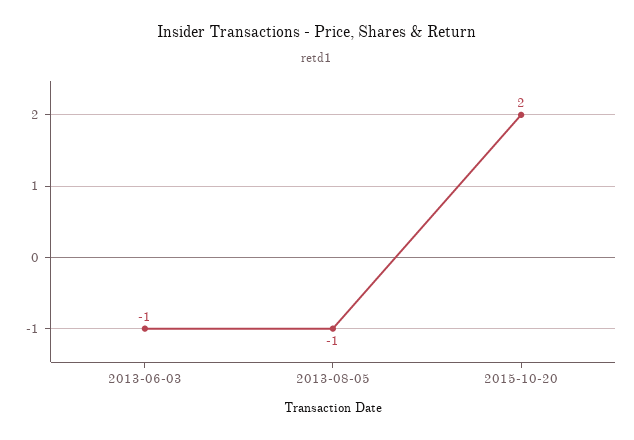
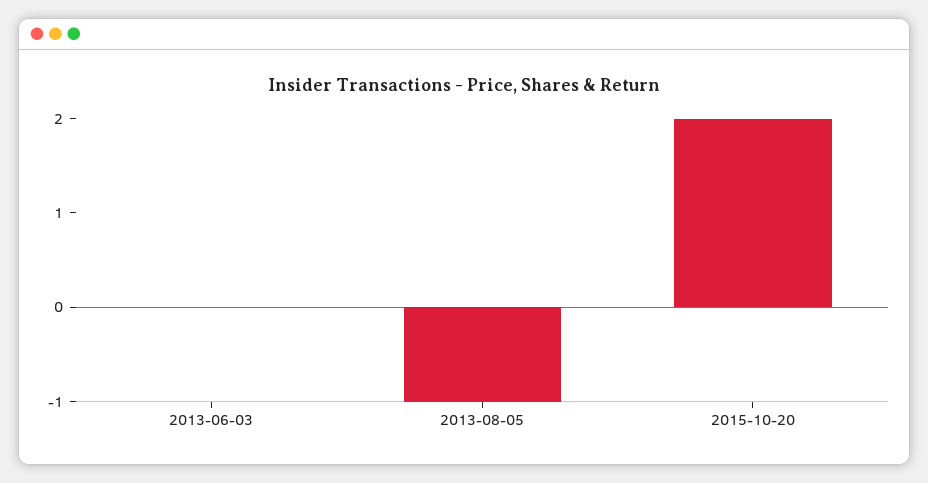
  {
-   "2013-06-03": -1,
+   "2013-06-03": 0,
    "2013-08-05": -1,
    "2015-10-20": 2
  }

